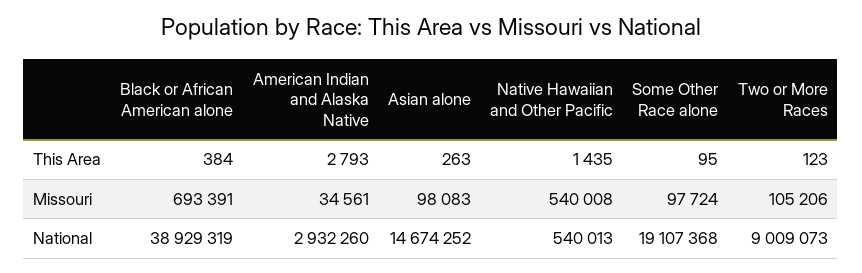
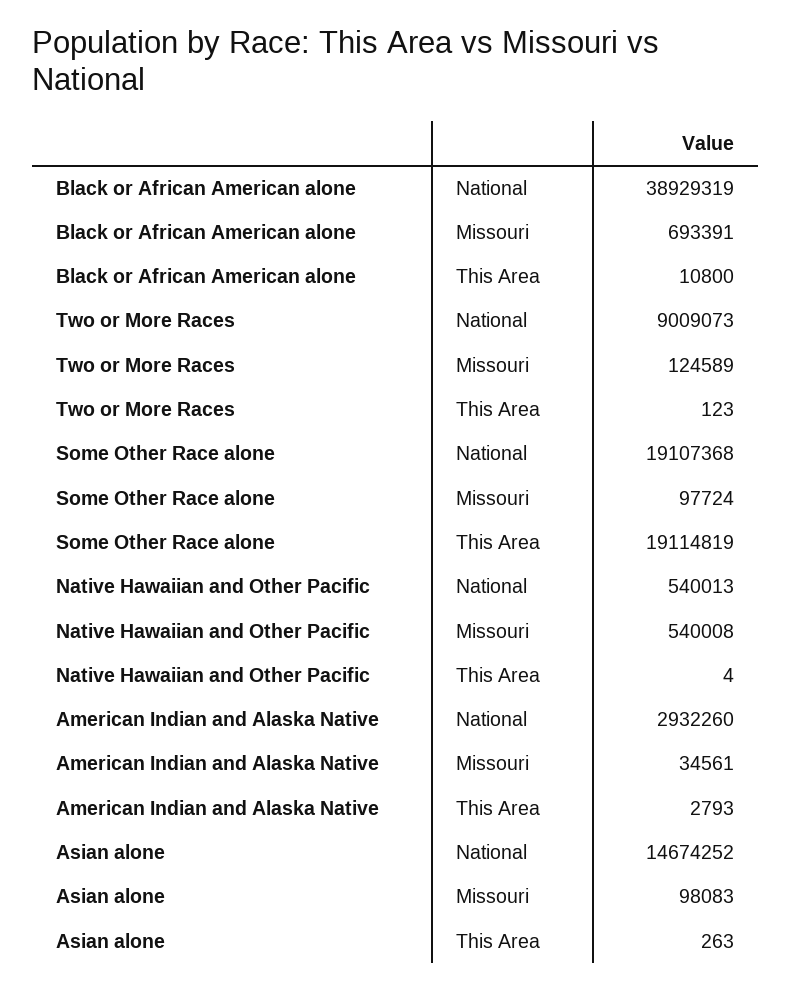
  {
    "Black or African American alone": {
-     "This Area": 384,
+     "This Area": 10800,
      "Missouri": 693391,
      "National": 38929319
    },
    "American Indian and Alaska Native": {
      "This Area": 2793,
      "Missouri": 34561,
      "National": 2932260
    },
    "Asian alone": {
      "This Area": 263,
      "Missouri": 98083,
      "National": 14674252
    },
    "Native Hawaiian and Other Pacific": {
-     "This Area": 1435,
+     "This Area": 4,
      "Missouri": 540008,
      "National": 540013
    },
    "Some Other Race alone": {
-     "This Area": 95,
+     "This Area": 19114819,
      "Missouri": 97724,
      "National": 19107368
    },
    "Two or More Races": {
      "This Area": 123,
-     "Missouri": 105206,
+     "Missouri": 124589,
      "National": 9009073
    }
  }

